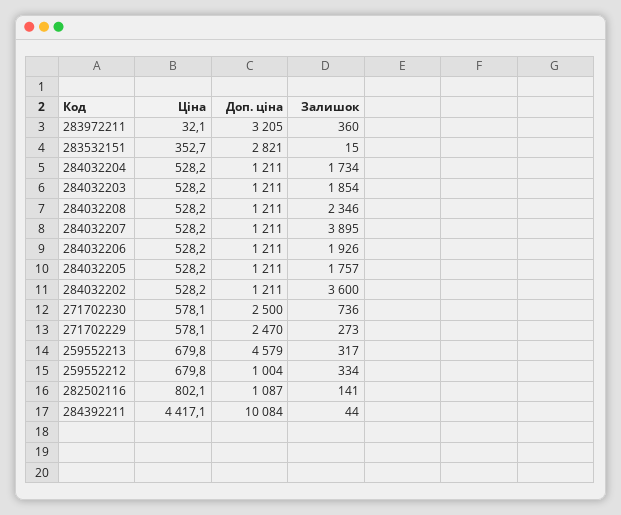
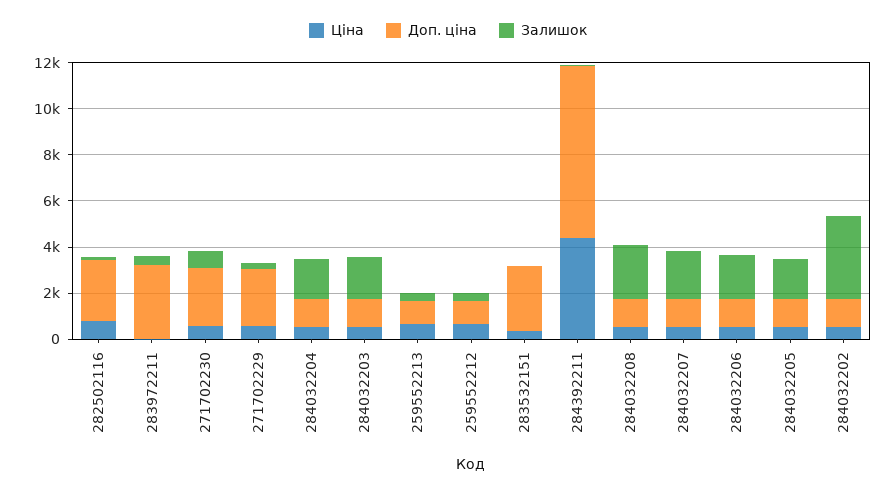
  {
    "Ціна": {
      "283972211": 32.1,
      "283532151": 352.7,
      "284032204": 528.2,
      "284032203": 528.2,
      "284032208": 528.2,
      "284032207": 528.2,
      "284032206": 528.2,
      "284032205": 528.2,
      "284032202": 528.2,
      "271702230": 578.1,
      "271702229": 578.1,
      "259552213": 679.8,
      "259552212": 679.8,
      "282502116": 802.1,
      "284392211": 4417.1
    },
    "Доп. ціна": {
      "283972211": 3205,
      "283532151": 2821,
      "284032204": 1211,
      "284032203": 1211,
      "284032208": 1211,
      "284032207": 1211,
      "284032206": 1211,
      "284032205": 1211,
      "284032202": 1211,
      "271702230": 2500,
      "271702229": 2470,
-     "259552213": 4579,
+     "259552213": 1000,
      "259552212": 1004,
-     "282502116": 1087,
+     "282502116": 2500,
-     "284392211": 10084
+     "284392211": 7500
    },
    "Залишок": {
      "283972211": 360,
      "283532151": 15,
      "284032204": 1734,
      "284032203": 1854,
      "284032208": 2346,
-     "284032207": 3895,
+     "284032207": 2000,
      "284032206": 1926,
      "284032205": 1757,
      "284032202": 3600,
      "271702230": 736,
      "271702229": 273,
      "259552213": 317,
      "259552212": 334,
      "282502116": 141,
      "284392211": 44
    }
  }

